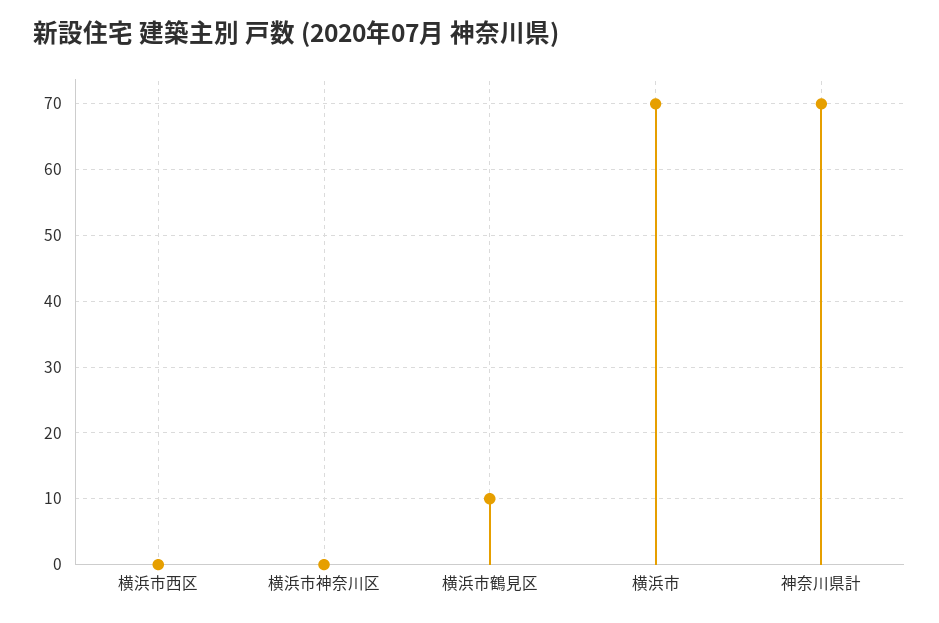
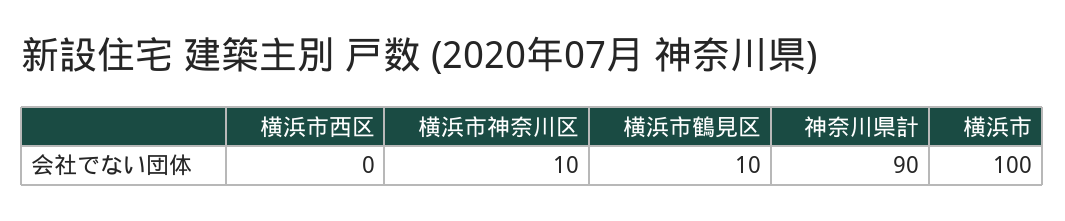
  {
    "横浜市西区": 0,
-   "横浜市神奈川区": 0,
+   "横浜市神奈川区": 10,
    "横浜市鶴見区": 10,
-   "横浜市": 70,
+   "横浜市": 100,
-   "神奈川県計": 70
+   "神奈川県計": 90
  }

